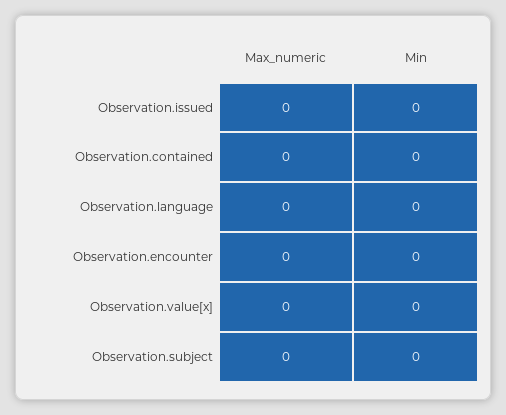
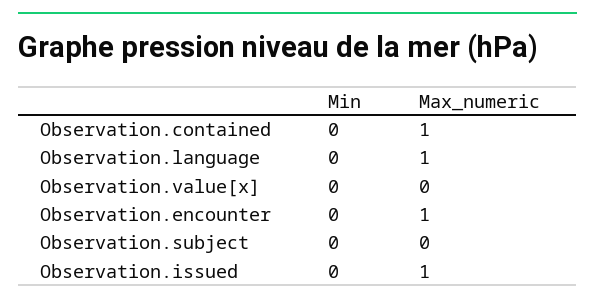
  {
    "Max_numeric": {
-     "Observation.issued": 0,
+     "Observation.issued": 1,
-     "Observation.contained": 0,
+     "Observation.contained": 1,
-     "Observation.language": 0,
+     "Observation.language": 1,
-     "Observation.encounter": 0,
+     "Observation.encounter": 1,
      "Observation.value[x]": 0,
      "Observation.subject": 0
    },
    "Min": {
      "Observation.issued": 0,
      "Observation.contained": 0,
      "Observation.language": 0,
      "Observation.encounter": 0,
      "Observation.value[x]": 0,
      "Observation.subject": 0
    }
  }

